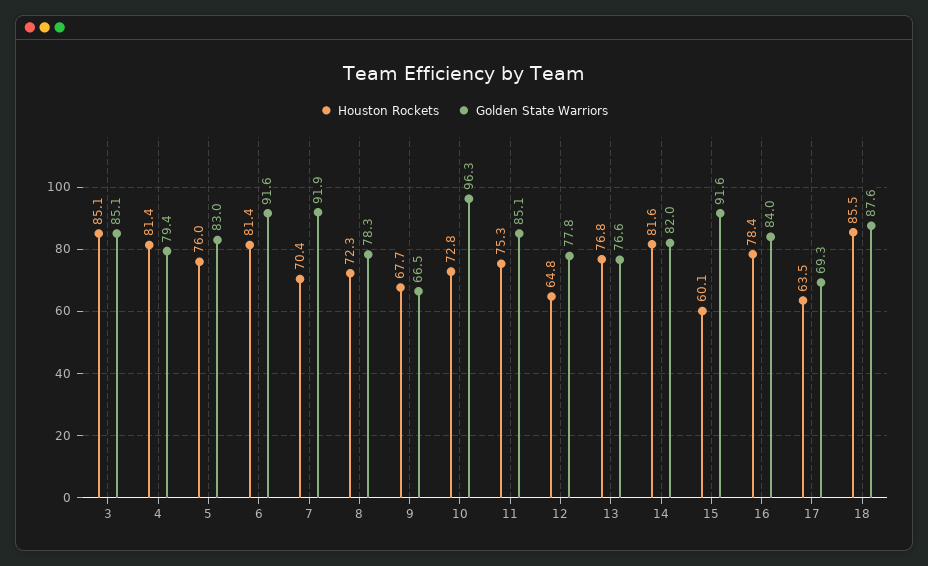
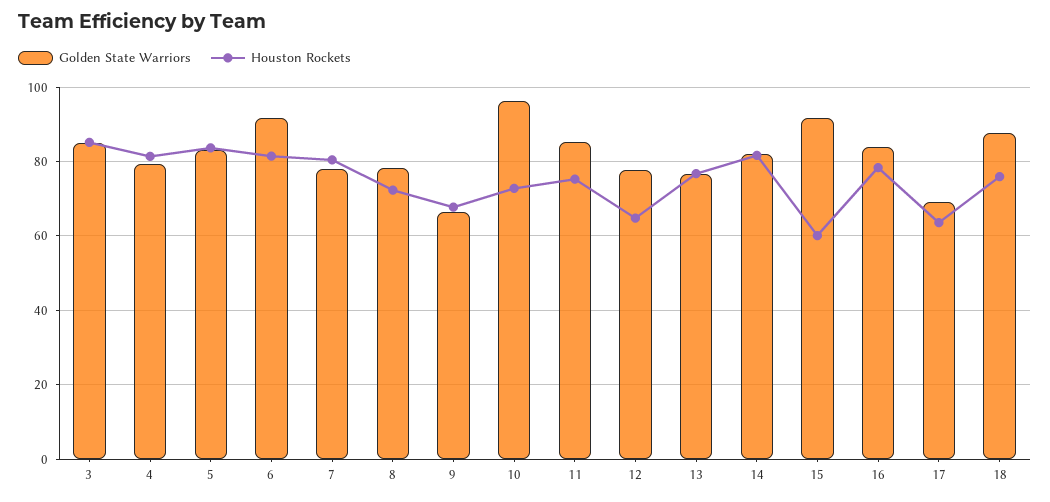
  {
    "Houston Rockets": {
      "3": 85.1,
      "4": 81.4,
-     "5": 76,
+     "5": 84,
      "6": 81.4,
-     "7": 70.4,
+     "7": 80,
      "8": 72.3,
      "9": 67.7,
      "10": 72.8,
      "11": 75.3,
      "12": 64.8,
      "13": 76.8,
      "14": 81.6,
      "15": 60.1,
      "16": 78.4,
      "17": 63.5,
-     "18": 85.5
+     "18": 76
    },
    "Golden State Warriors": {
      "3": 85.1,
      "4": 79.4,
      "5": 83,
      "6": 91.6,
-     "7": 91.9,
+     "7": 78,
      "8": 78.3,
      "9": 66.5,
      "10": 96.3,
      "11": 85.1,
      "12": 77.8,
      "13": 76.6,
      "14": 82,
      "15": 91.6,
      "16": 84,
      "17": 69.3,
      "18": 87.6
    }
  }

